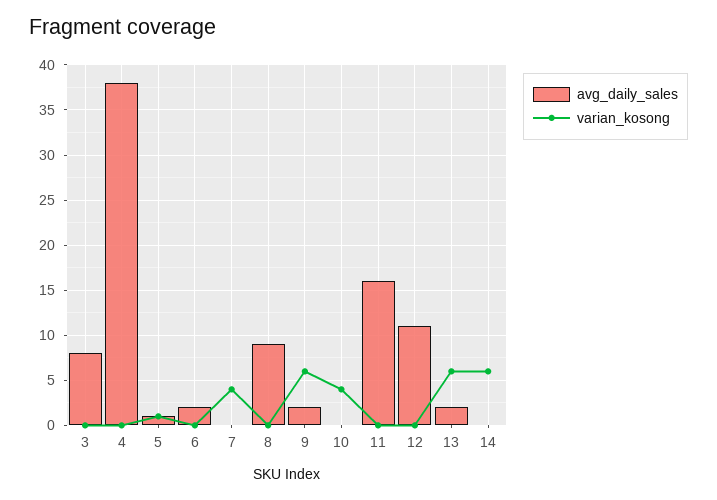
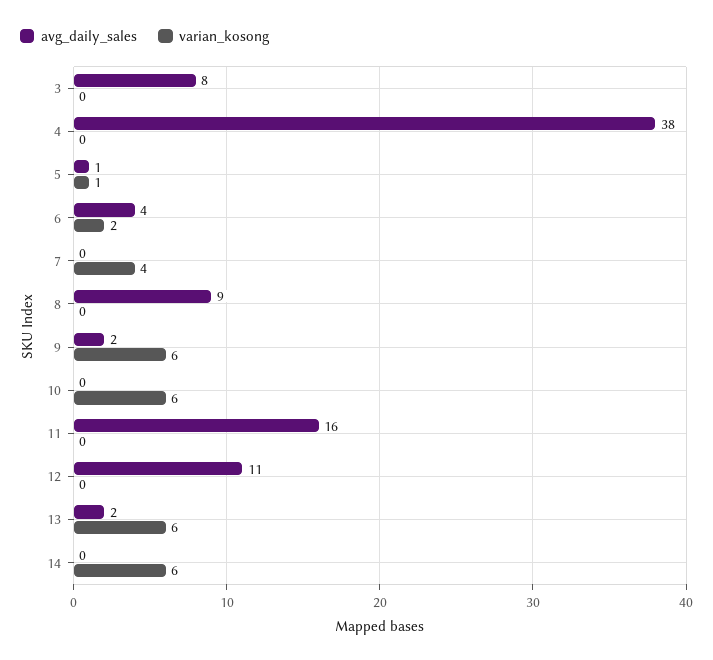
  {
    "avg_daily_sales": {
      "3": 8,
      "4": 38,
      "5": 1,
-     "6": 2,
+     "6": 4,
      "7": 0,
      "8": 9,
      "9": 2,
      "10": 0,
      "11": 16,
      "12": 11,
      "13": 2,
      "14": 0
    },
    "varian_kosong": {
      "3": 0,
      "4": 0,
      "5": 1,
-     "6": 0,
+     "6": 2,
      "7": 4,
      "8": 0,
      "9": 6,
-     "10": 4,
+     "10": 6,
      "11": 0,
      "12": 0,
      "13": 6,
      "14": 6
    }
  }

